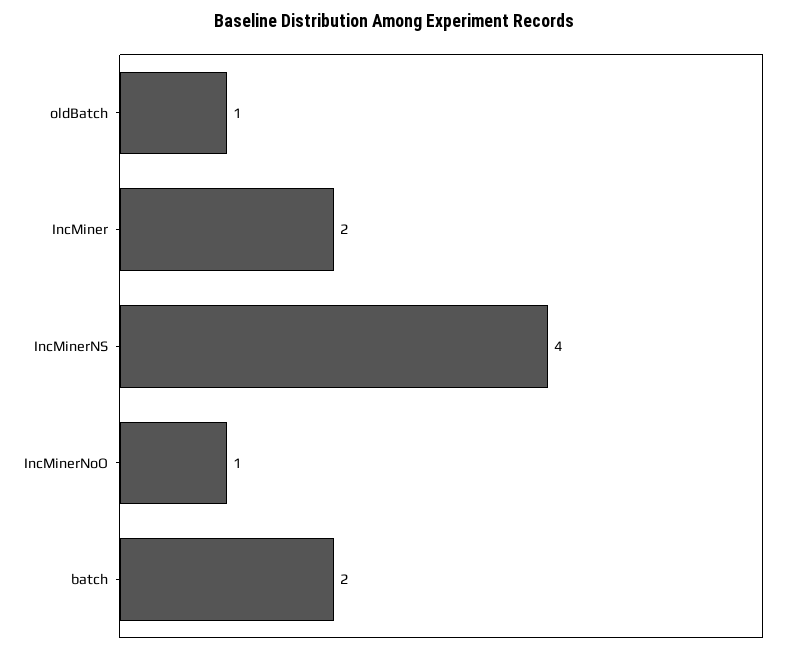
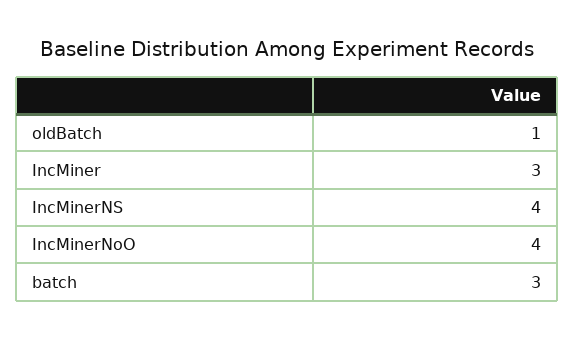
  {
    "oldBatch": 1,
-   "IncMiner": 2,
+   "IncMiner": 3,
    "IncMinerNS": 4,
-   "IncMinerNoO": 1,
+   "IncMinerNoO": 4,
-   "batch": 2
+   "batch": 3
  }

